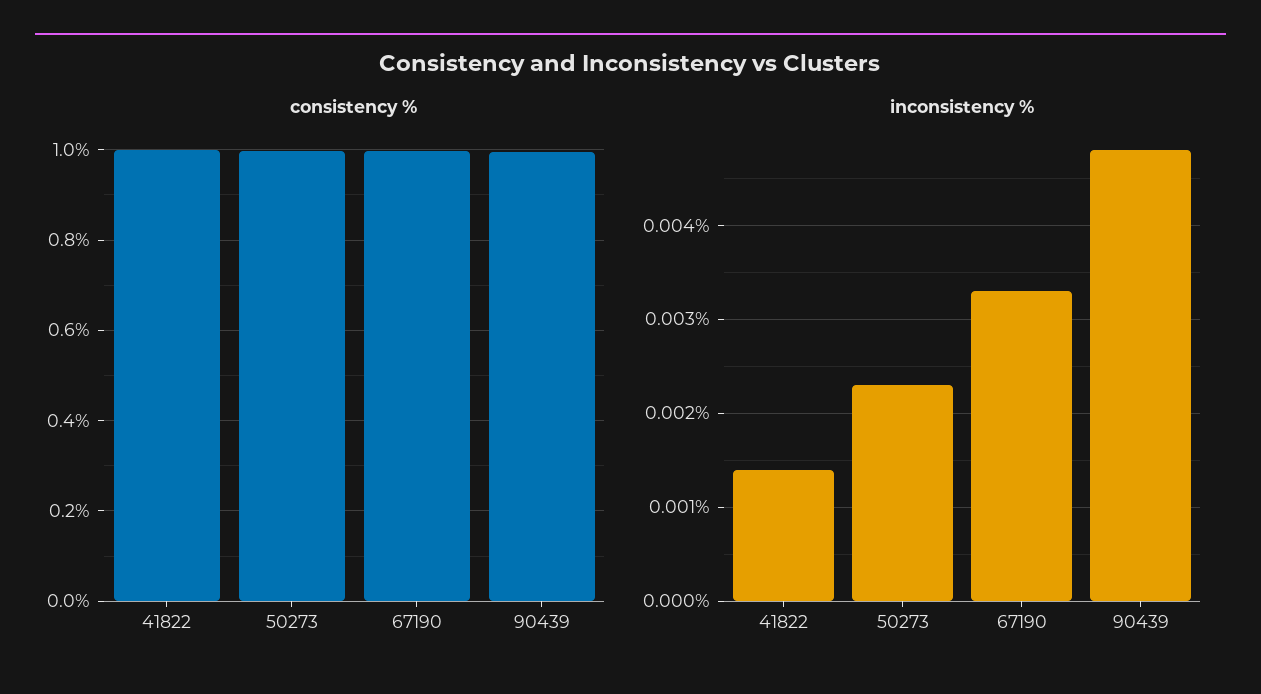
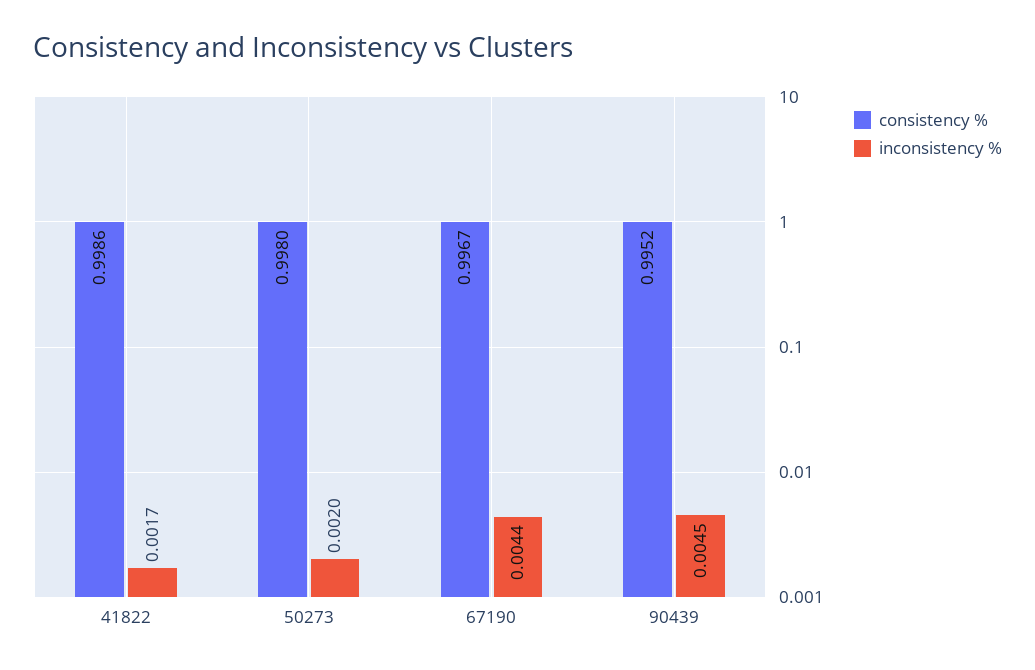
  {
    "consistency %": {
      "41822": 0.9986,
      "50273": 0.998,
      "67190": 0.9967,
      "90439": 0.9952
    },
    "inconsistency %": {
-     "41822": 0.0014,
+     "41822": 0.0017,
-     "50273": 0.0023,
+     "50273": 0.002,
-     "67190": 0.0033,
+     "67190": 0.0044,
-     "90439": 0.0048
+     "90439": 0.0045
    }
  }

